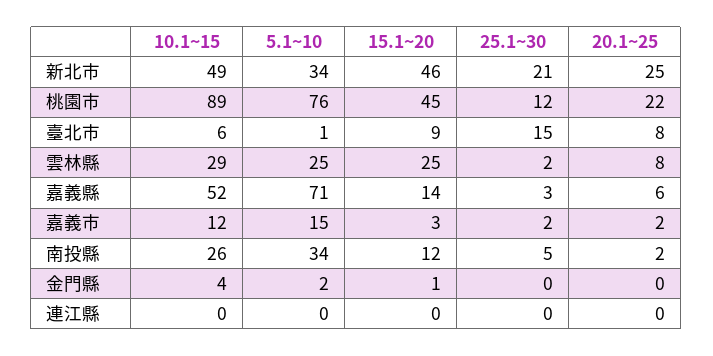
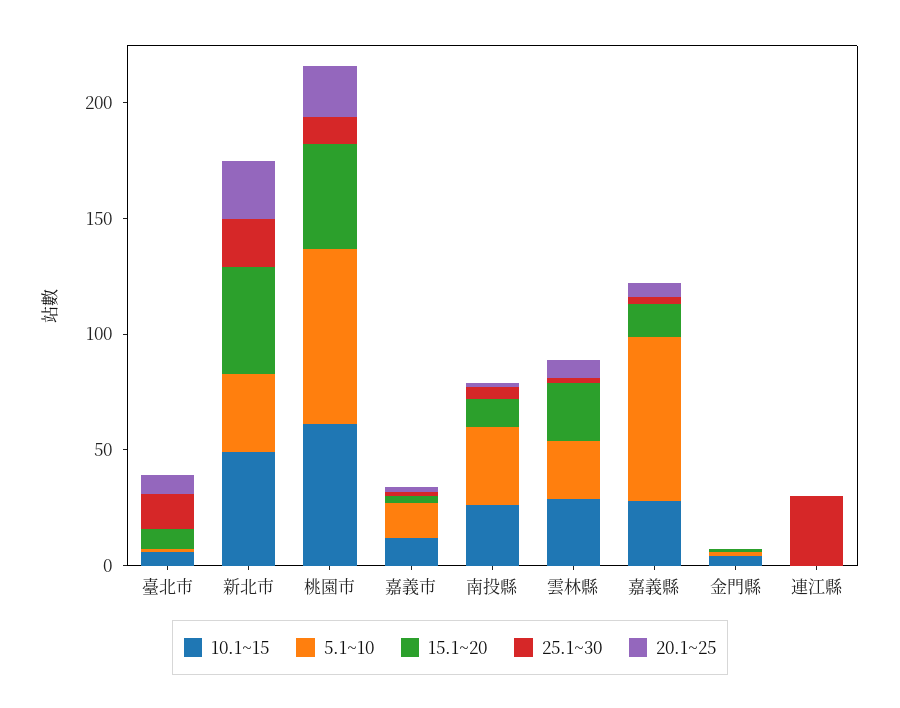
  {
    "10.1~15": {
      "新北市": 49,
-     "桃園市": 89,
+     "桃園市": 60,
      "臺北市": 6,
      "雲林縣": 29,
-     "嘉義縣": 52,
+     "嘉義縣": 30,
      "嘉義市": 12,
      "南投縣": 26,
      "金門縣": 4,
      "連江縣": 0
    },
    "5.1~10": {
      "新北市": 34,
      "桃園市": 76,
      "臺北市": 1,
      "雲林縣": 25,
      "嘉義縣": 71,
      "嘉義市": 15,
      "南投縣": 34,
      "金門縣": 2,
      "連江縣": 0
    },
    "15.1~20": {
      "新北市": 46,
      "桃園市": 45,
      "臺北市": 9,
      "雲林縣": 25,
      "嘉義縣": 14,
      "嘉義市": 3,
      "南投縣": 12,
      "金門縣": 1,
      "連江縣": 0
    },
    "25.1~30": {
      "新北市": 21,
      "桃園市": 12,
      "臺北市": 15,
      "雲林縣": 2,
      "嘉義縣": 3,
      "嘉義市": 2,
      "南投縣": 5,
      "金門縣": 0,
-     "連江縣": 0
+     "連江縣": 30
    },
    "20.1~25": {
      "新北市": 25,
      "桃園市": 22,
      "臺北市": 8,
      "雲林縣": 8,
      "嘉義縣": 6,
      "嘉義市": 2,
      "南投縣": 2,
      "金門縣": 0,
      "連江縣": 0
    }
  }

